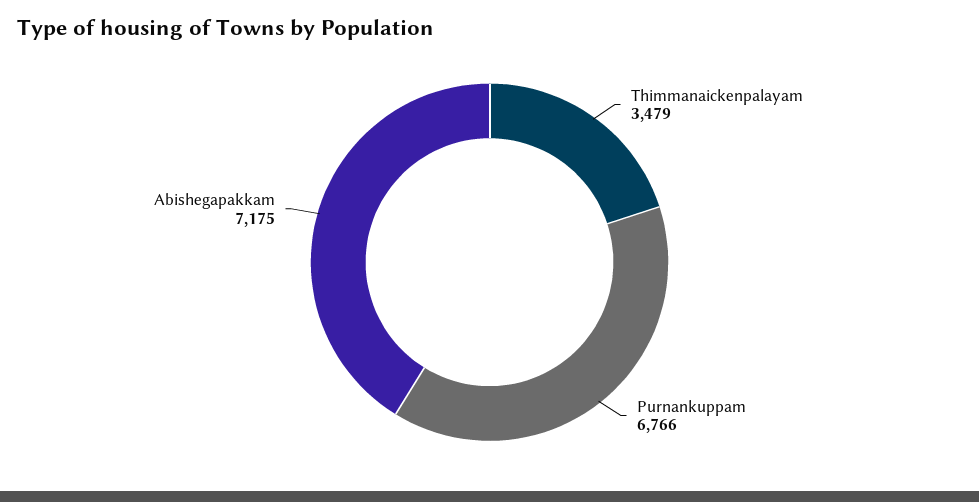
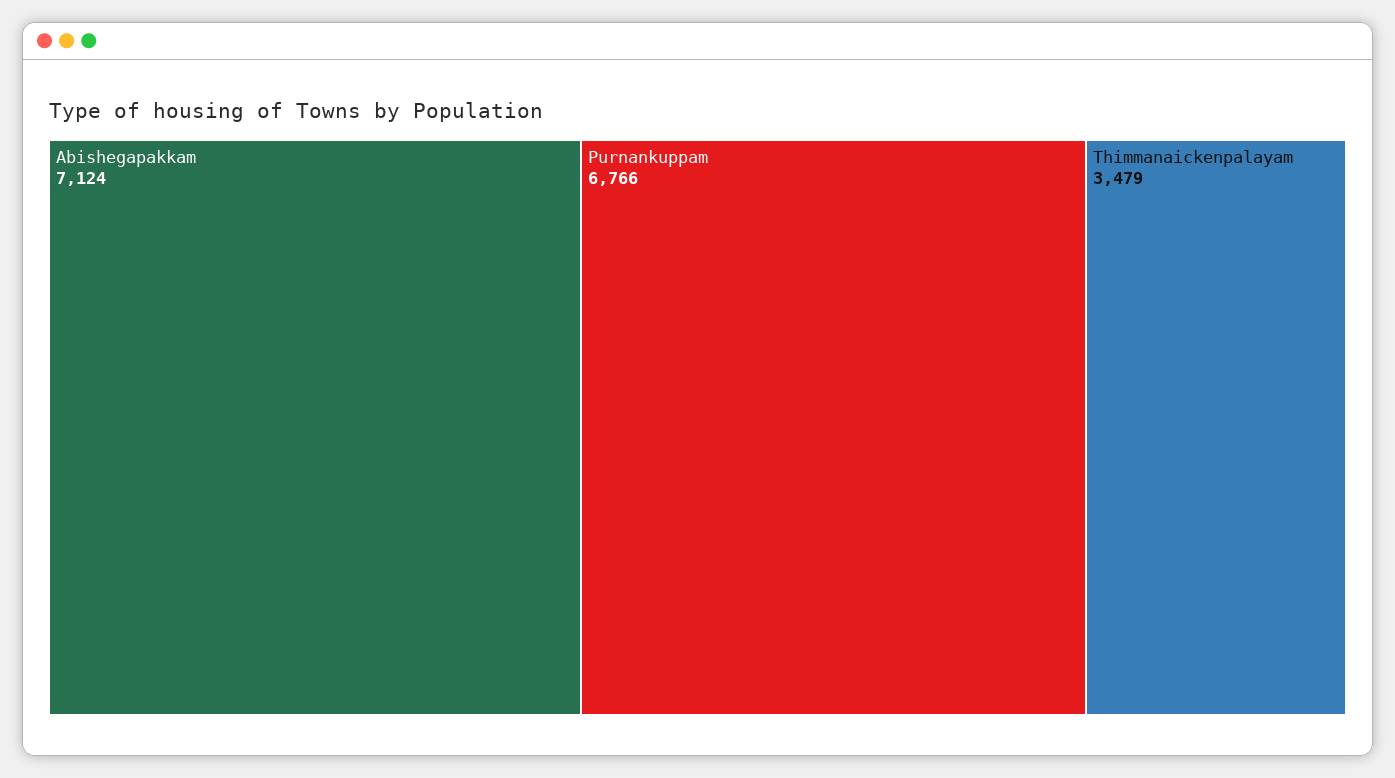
  {
    "Thimmanaickenpalayam": 3479,
    "Purnankuppam": 6766,
-   "Abishegapakkam": 7175
+   "Abishegapakkam": 7124
  }

